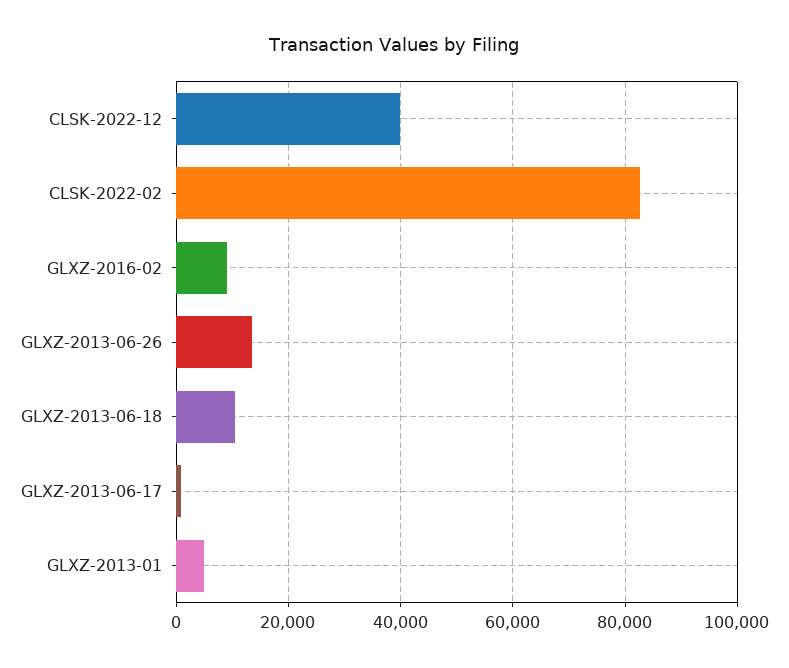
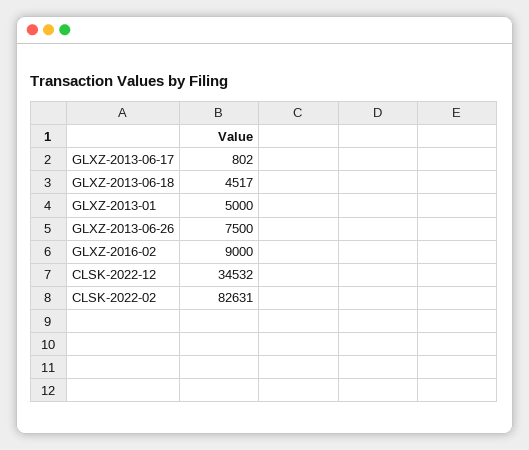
  {
-   "CLSK-2022-12": 40000,
+   "CLSK-2022-12": 34532,
    "CLSK-2022-02": 82631,
    "GLXZ-2016-02": 9000,
-   "GLXZ-2013-06-26": 14000,
+   "GLXZ-2013-06-26": 7500,
-   "GLXZ-2013-06-18": 10000,
+   "GLXZ-2013-06-18": 4517,
    "GLXZ-2013-06-17": 802,
    "GLXZ-2013-01": 5000
  }

